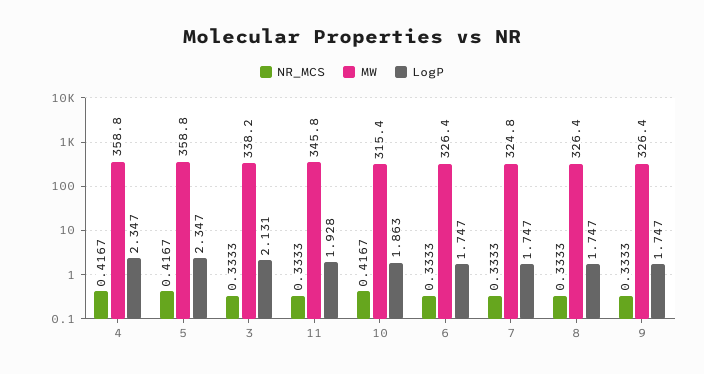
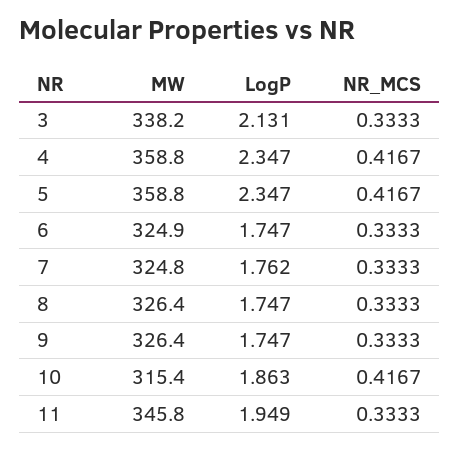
  {
    "NR_MCS": {
      "4": 0.4167,
      "5": 0.4167,
      "3": 0.3333,
      "11": 0.3333,
      "10": 0.4167,
      "6": 0.3333,
      "7": 0.3333,
      "8": 0.3333,
      "9": 0.3333
    },
    "MW": {
      "4": 358.8,
      "5": 358.8,
      "3": 338.2,
      "11": 345.8,
      "10": 315.4,
-     "6": 326.4,
+     "6": 324.9,
      "7": 324.8,
      "8": 326.4,
      "9": 326.4
    },
    "LogP": {
      "4": 2.347,
      "5": 2.347,
      "3": 2.131,
-     "11": 1.928,
+     "11": 1.949,
      "10": 1.863,
      "6": 1.747,
-     "7": 1.747,
+     "7": 1.762,
      "8": 1.747,
      "9": 1.747
    }
  }

